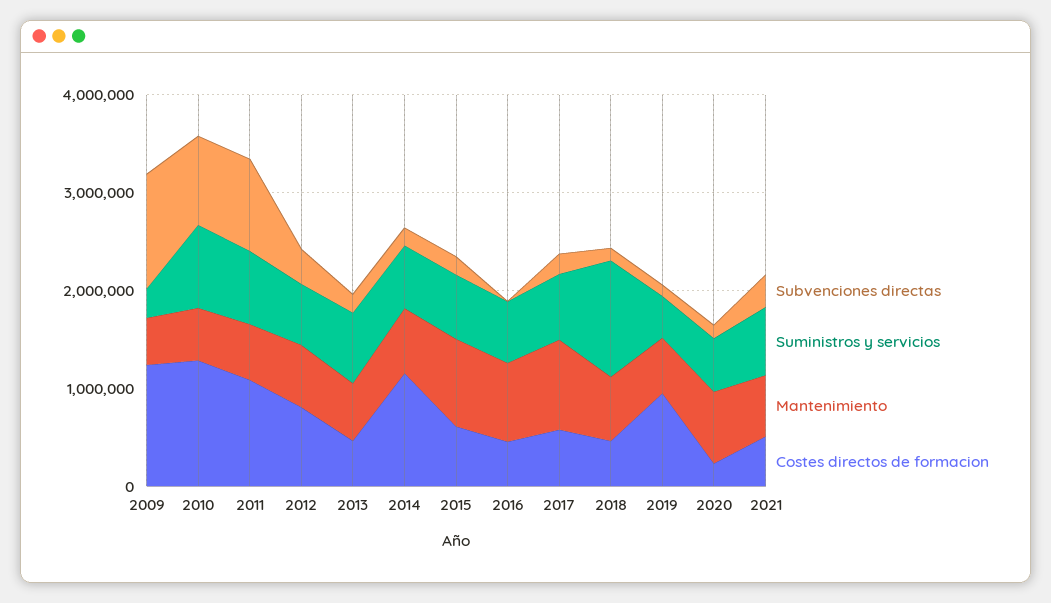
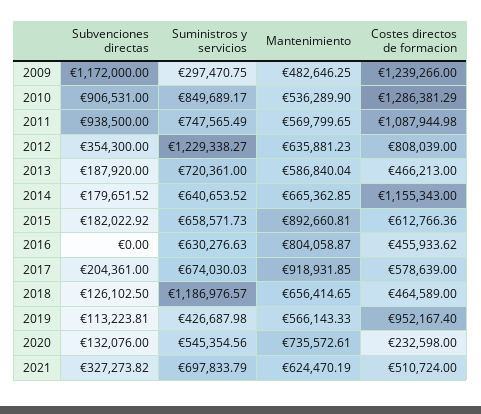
  {
    "Subvenciones directas": {
      "2009": 1172000,
      "2010": 906531,
      "2011": 938500,
      "2012": 354300,
      "2013": 187920,
      "2014": 179651.52,
      "2015": 182022.92,
      "2016": 0,
      "2017": 204361,
      "2018": 126102.5,
      "2019": 113223.81,
      "2020": 132076,
      "2021": 327273.82
    },
    "Suministros y servicios": {
      "2009": 297470.75,
      "2010": 849689.17,
      "2011": 747565.49,
-     "2012": 600000,
+     "2012": 1229338.27,
      "2013": 720361,
      "2014": 640653.52,
      "2015": 658571.73,
      "2016": 630276.63,
      "2017": 674030.03,
      "2018": 1186976.57,
      "2019": 426687.98,
      "2020": 545354.56,
      "2021": 697833.79
    },
    "Mantenimiento": {
      "2009": 482646.25,
      "2010": 536289.9,
      "2011": 569799.65,
      "2012": 635881.23,
      "2013": 586840.04,
      "2014": 665362.85,
      "2015": 892660.81,
      "2016": 804058.87,
      "2017": 918931.85,
      "2018": 656414.65,
      "2019": 566143.33,
      "2020": 735572.61,
      "2021": 624470.19
    },
    "Costes directos de formacion": {
      "2009": 1239266,
      "2010": 1286381.29,
      "2011": 1087944.98,
      "2012": 808039,
      "2013": 466213,
      "2014": 1155343,
      "2015": 612766.36,
      "2016": 455933.62,
      "2017": 578639,
      "2018": 464589,
      "2019": 952167.4,
      "2020": 232598,
      "2021": 510724
    }
  }

